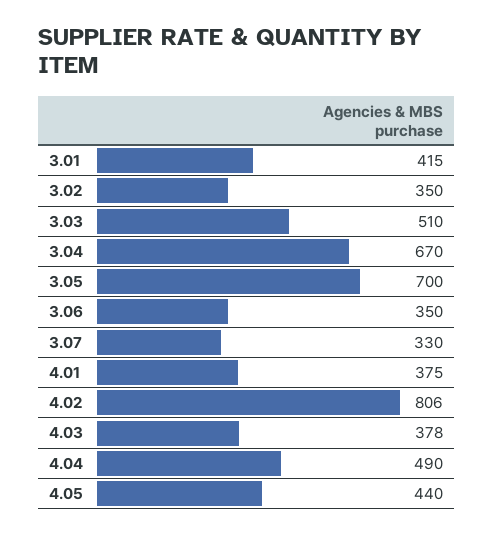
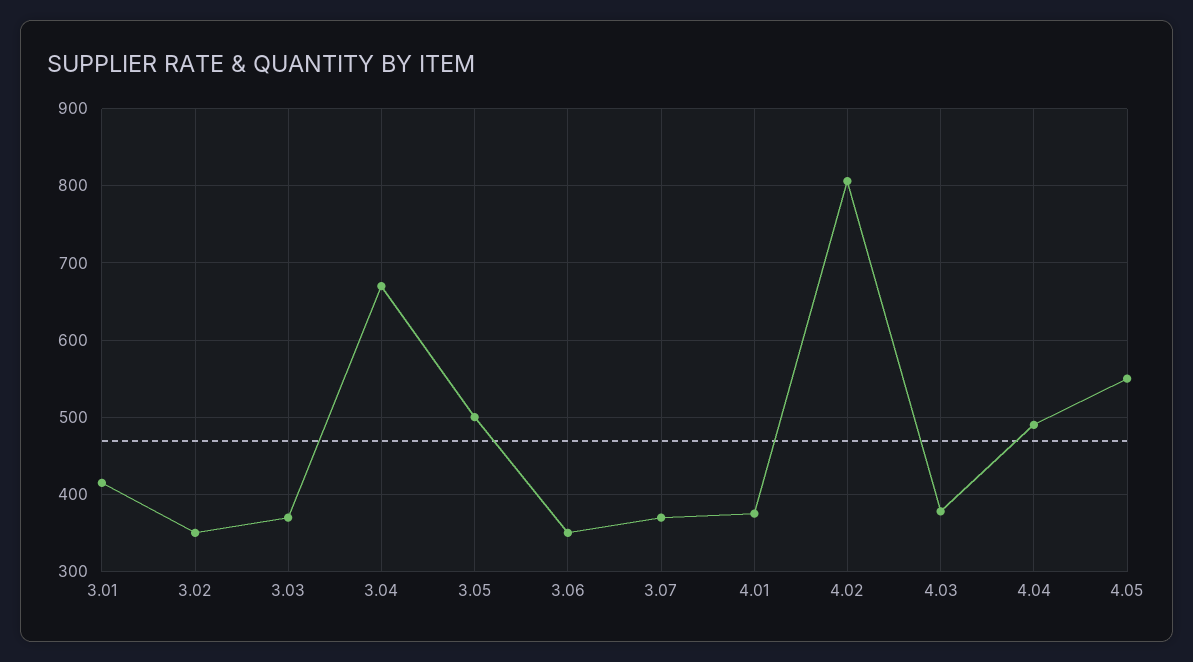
  {
    "3.01": 415,
    "3.02": 350,
-   "3.03": 510,
+   "3.03": 370,
    "3.04": 670,
-   "3.05": 700,
+   "3.05": 500,
    "3.06": 350,
-   "3.07": 330,
+   "3.07": 370,
    "4.01": 375,
    "4.02": 806,
    "4.03": 378,
    "4.04": 490,
-   "4.05": 440
+   "4.05": 550
  }

